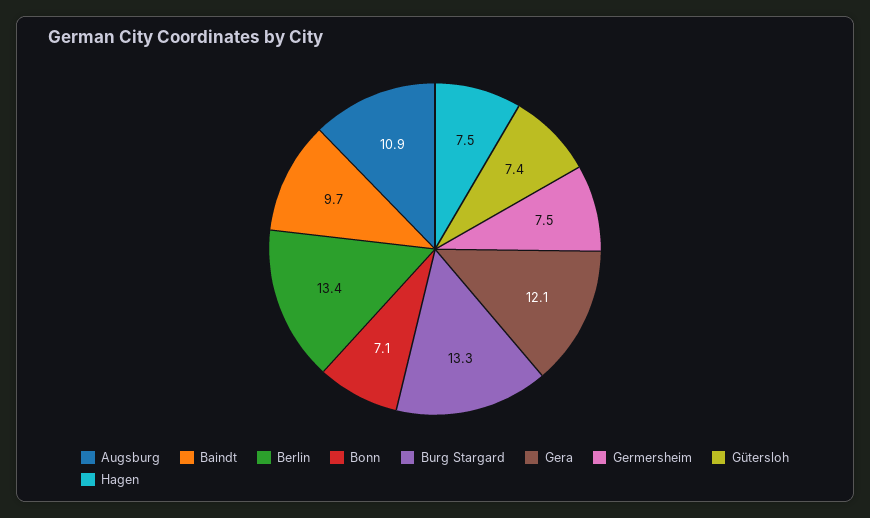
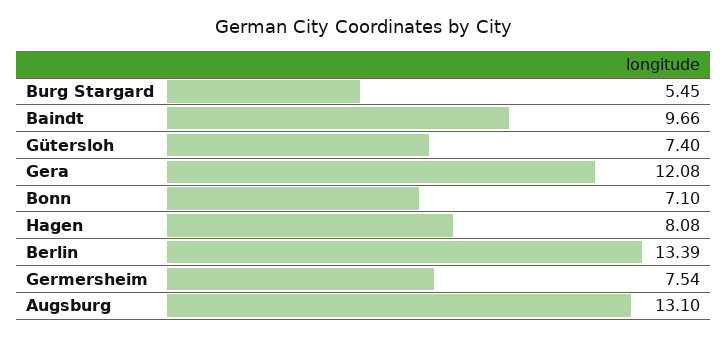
  {
-   "Augsburg": 10.9,
+   "Augsburg": 13.1,
    "Baindt": 9.66,
    "Berlin": 13.39,
    "Bonn": 7.1,
-   "Burg Stargard": 13.3,
+   "Burg Stargard": 5.45,
    "Gera": 12.08,
    "Germersheim": 7.54,
    "Gütersloh": 7.4,
-   "Hagen": 7.5
+   "Hagen": 8.08
  }

